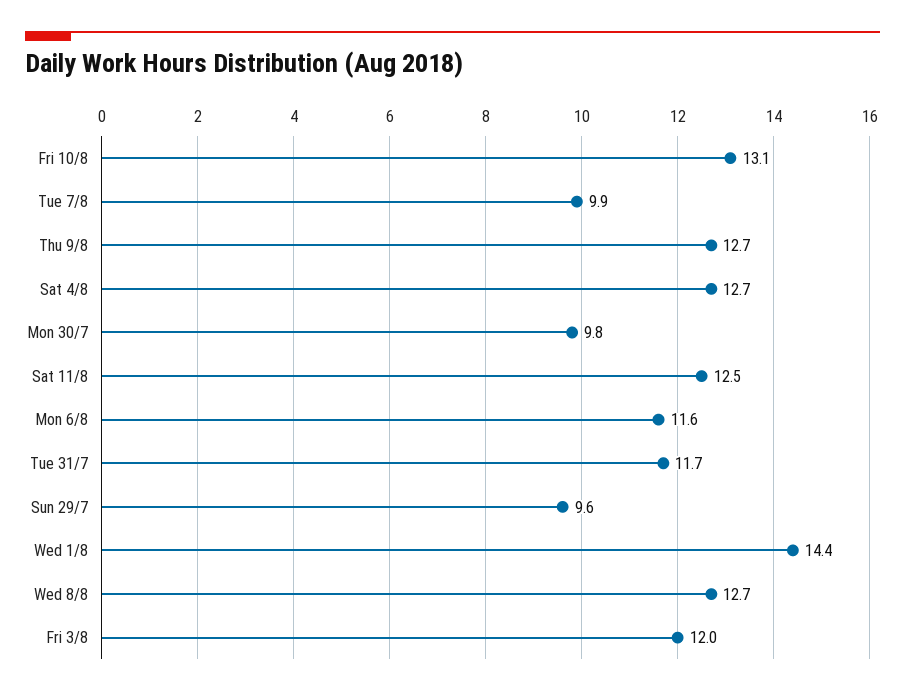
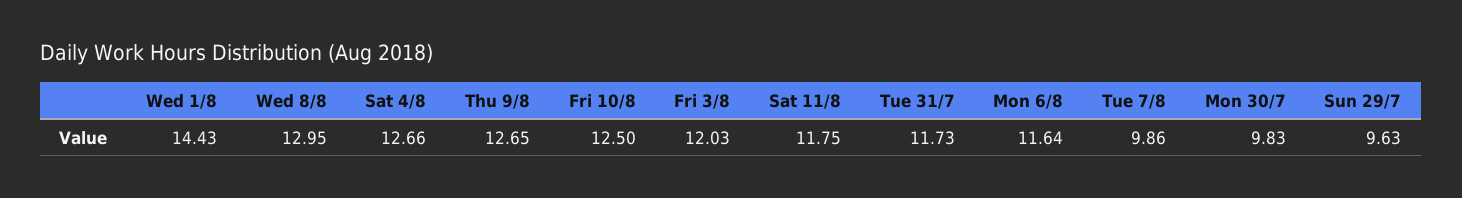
  {
-   "Fri 10/8": 13.1,
+   "Fri 10/8": 12.5,
    "Tue 7/8": 9.86,
    "Thu 9/8": 12.65,
    "Sat 4/8": 12.66,
    "Mon 30/7": 9.83,
-   "Sat 11/8": 12.5,
+   "Sat 11/8": 11.75,
    "Mon 6/8": 11.64,
    "Tue 31/7": 11.73,
    "Sun 29/7": 9.63,
    "Wed 1/8": 14.43,
-   "Wed 8/8": 12.7,
+   "Wed 8/8": 12.95,
    "Fri 3/8": 12.03
  }

